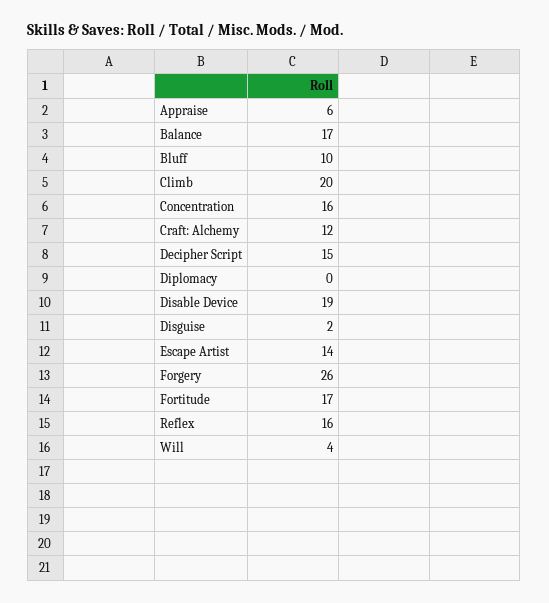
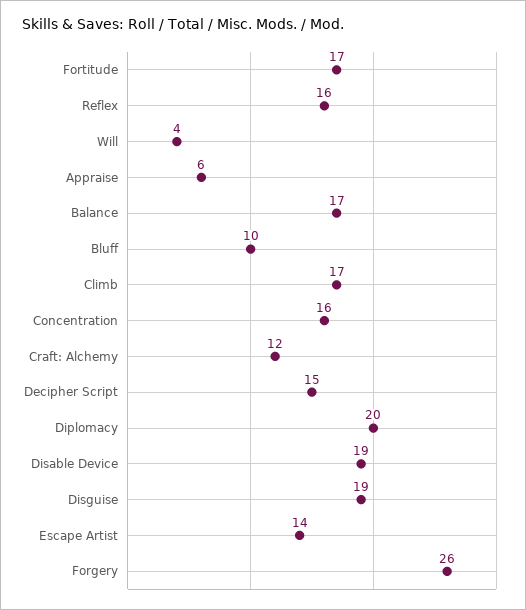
  {
    "Appraise": 6,
    "Balance": 17,
    "Bluff": 10,
-   "Climb": 20,
+   "Climb": 17,
    "Concentration": 16,
    "Craft: Alchemy": 12,
    "Decipher Script": 15,
-   "Diplomacy": 0,
+   "Diplomacy": 20,
    "Disable Device": 19,
-   "Disguise": 2,
+   "Disguise": 19,
    "Escape Artist": 14,
    "Forgery": 26,
    "Fortitude": 17,
    "Reflex": 16,
    "Will": 4
  }

